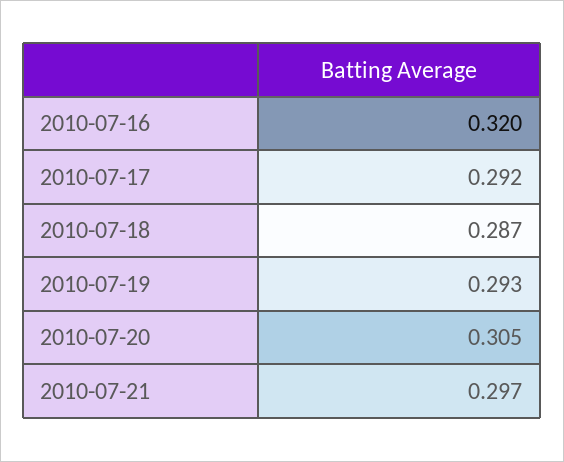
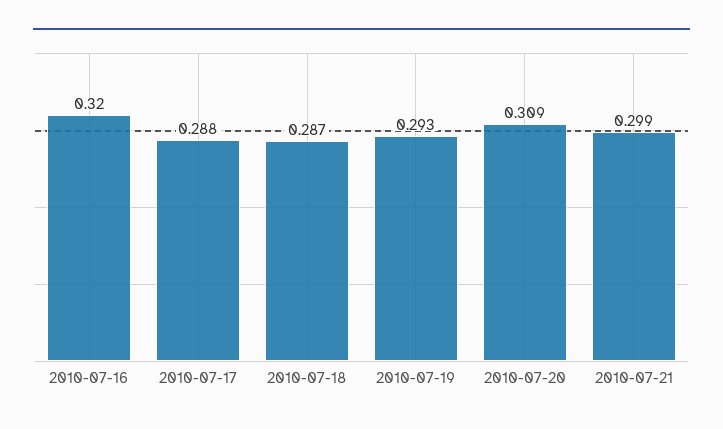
  {
    "2010-07-16": 0.32,
-   "2010-07-17": 0.292,
+   "2010-07-17": 0.288,
    "2010-07-18": 0.287,
    "2010-07-19": 0.293,
-   "2010-07-20": 0.305,
+   "2010-07-20": 0.309,
-   "2010-07-21": 0.297
+   "2010-07-21": 0.299
  }

